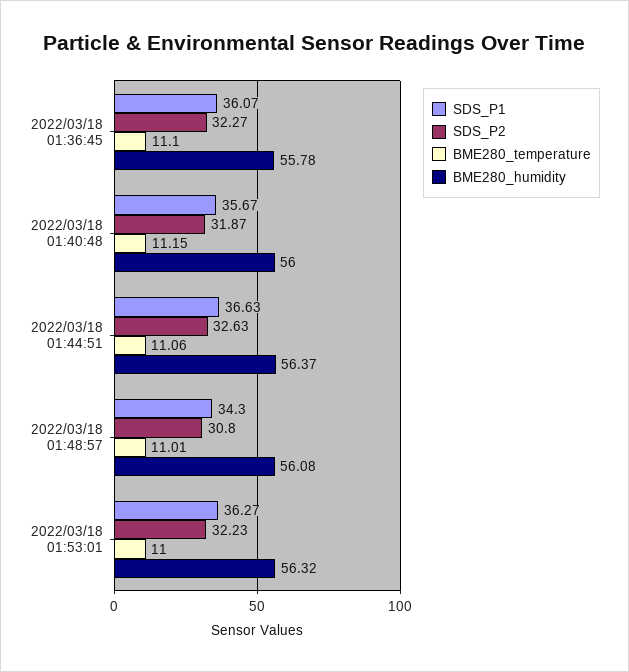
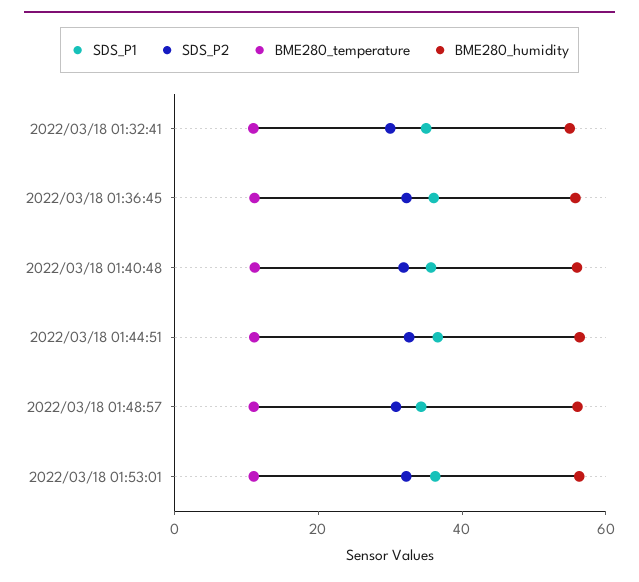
  {
    "SDS_P1": {
      "2022/03/18 01:36:45": 36.07,
      "2022/03/18 01:40:48": 35.67,
      "2022/03/18 01:44:51": 36.63,
      "2022/03/18 01:48:57": 34.3,
-     "2022/03/18 01:53:01": 36.27
+     "2022/03/18 01:53:01": 36.27,
+     "2022/03/18 01:32:41": 35
    },
    "SDS_P2": {
      "2022/03/18 01:36:45": 32.27,
      "2022/03/18 01:40:48": 31.87,
      "2022/03/18 01:44:51": 32.63,
      "2022/03/18 01:48:57": 30.8,
-     "2022/03/18 01:53:01": 32.23
+     "2022/03/18 01:53:01": 32.23,
+     "2022/03/18 01:32:41": 30
    },
    "BME280_temperature": {
      "2022/03/18 01:36:45": 11.1,
      "2022/03/18 01:40:48": 11.15,
      "2022/03/18 01:44:51": 11.06,
      "2022/03/18 01:48:57": 11.01,
-     "2022/03/18 01:53:01": 11
+     "2022/03/18 01:53:01": 11,
+     "2022/03/18 01:32:41": 10
    },
    "BME280_humidity": {
      "2022/03/18 01:36:45": 55.78,
      "2022/03/18 01:40:48": 56,
      "2022/03/18 01:44:51": 56.37,
      "2022/03/18 01:48:57": 56.08,
-     "2022/03/18 01:53:01": 56.32
+     "2022/03/18 01:53:01": 56.32,
+     "2022/03/18 01:32:41": 55
    }
  }

